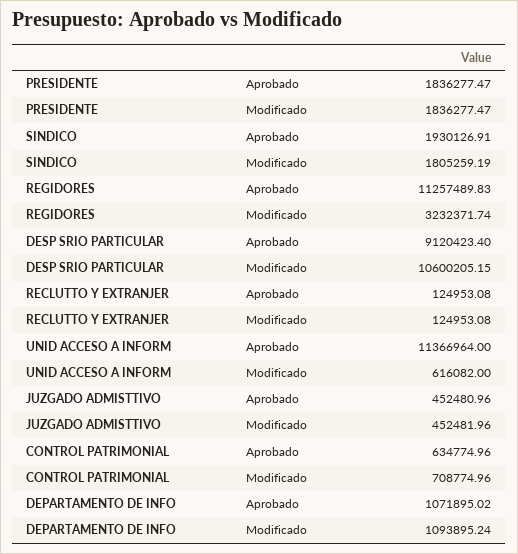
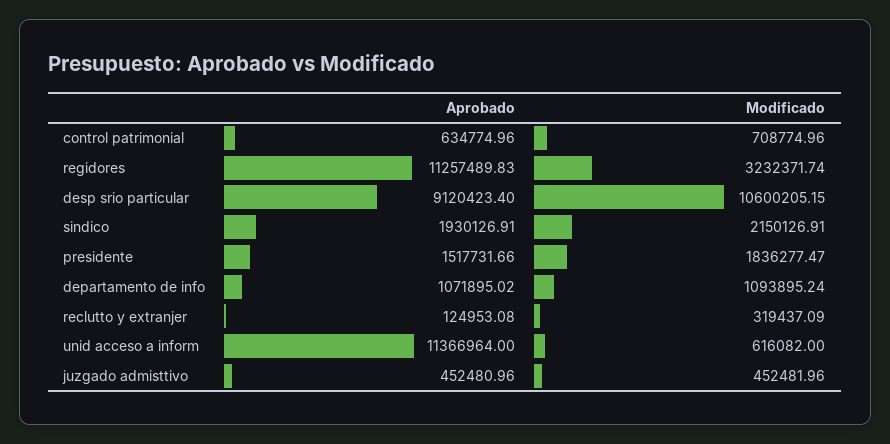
  {
    "PRESIDENTE": {
-     "Aprobado": 1836277.47,
+     "Aprobado": 1517731.66,
      "Modificado": 1836277.47
    },
    "SINDICO": {
      "Aprobado": 1930126.91,
-     "Modificado": 1805259.19
+     "Modificado": 2150126.91
    },
    "REGIDORES": {
      "Aprobado": 11257489.83,
      "Modificado": 3232371.74
    },
    "DESP SRIO PARTICULAR": {
      "Aprobado": 9120423.4,
      "Modificado": 10600205.15
    },
    "RECLUTTO Y EXTRANJER": {
      "Aprobado": 124953.08,
-     "Modificado": 124953.08
+     "Modificado": 319437.09
    },
    "UNID ACCESO A INFORM": {
      "Aprobado": 11366964,
      "Modificado": 616082
    },
    "JUZGADO ADMISTTIVO": {
      "Aprobado": 452480.96,
      "Modificado": 452481.96
    },
    "CONTROL PATRIMONIAL": {
      "Aprobado": 634774.96,
      "Modificado": 708774.96
    },
    "DEPARTAMENTO DE INFO": {
      "Aprobado": 1071895.02,
      "Modificado": 1093895.24
    }
  }

